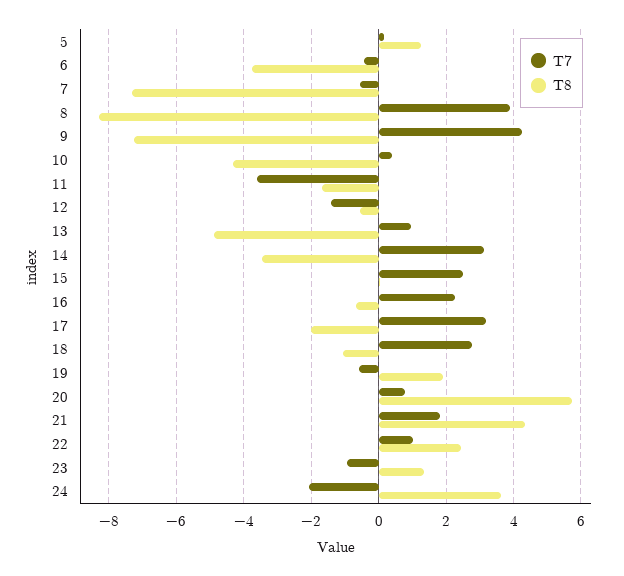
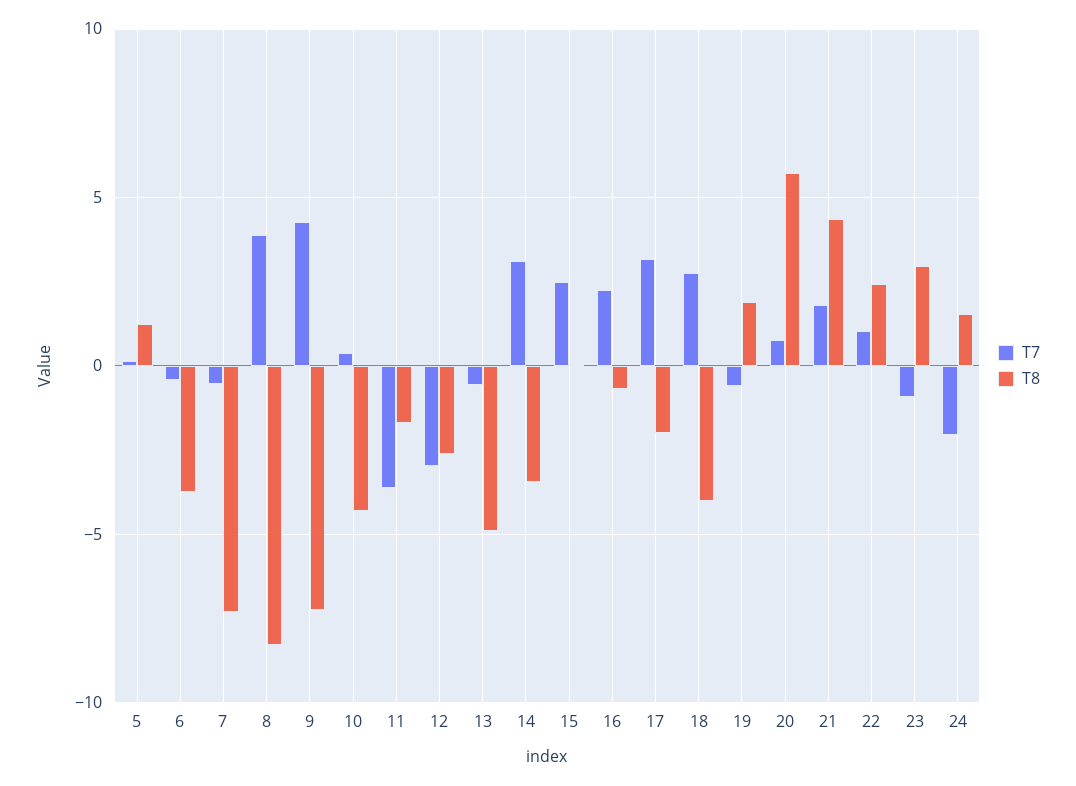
  {
    "T7": {
      "5": 0.2,
      "6": -0.4,
      "7": -0.6,
      "8": 3.8,
      "9": 4.2,
      "10": 0.4,
      "11": -3.6,
-     "12": -1.4,
+     "12": -3,
-     "13": 1,
+     "13": -0.5,
      "14": 3.2,
      "15": 2.4,
      "16": 2.2,
      "17": 3.2,
      "18": 2.8,
      "19": -0.6,
      "20": 0.8,
      "21": 1.8,
      "22": 1,
      "23": -1,
      "24": -2
    },
    "T8": {
      "5": 1.2,
      "6": -3.8,
      "7": -7.4,
      "8": -8.2,
      "9": -7.2,
      "10": -4.4,
      "11": -1.6,
-     "12": -0.6,
+     "12": -2.5,
      "13": -4.8,
      "14": -3.4,
      "15": 0,
      "16": -0.6,
      "17": -2,
-     "18": -1,
+     "18": -4,
      "19": 2,
      "20": 5.8,
      "21": 4.4,
      "22": 2.4,
-     "23": 1.4,
+     "23": 3,
-     "24": 3.6
+     "24": 1.5
    }
  }

